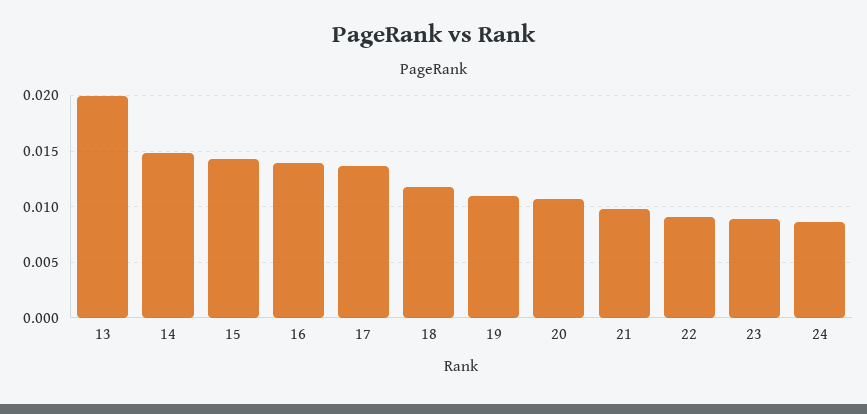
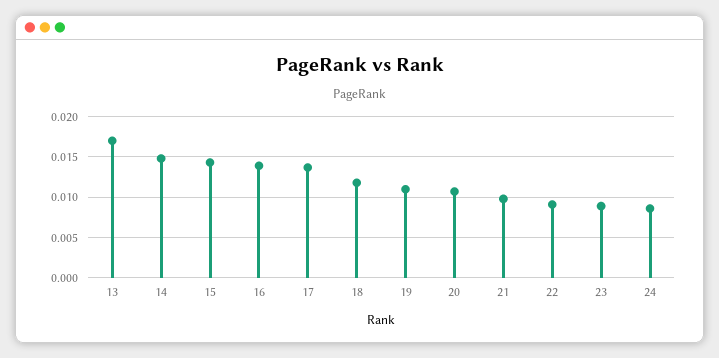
  {
-   "13": 0.02,
+   "13": 0.017,
    "14": 0.015,
    "15": 0.014,
    "16": 0.014,
    "17": 0.014,
    "18": 0.012,
    "19": 0.011,
    "20": 0.011,
    "21": 0.01,
    "22": 0.009,
    "23": 0.009,
    "24": 0.009
  }

